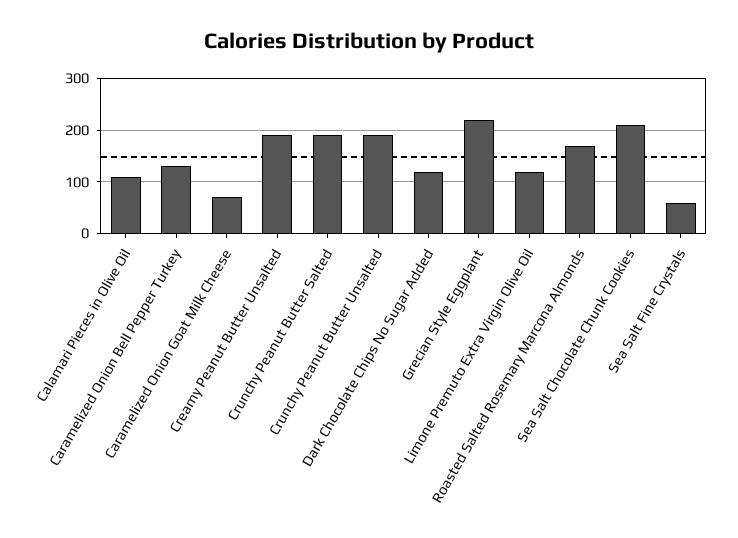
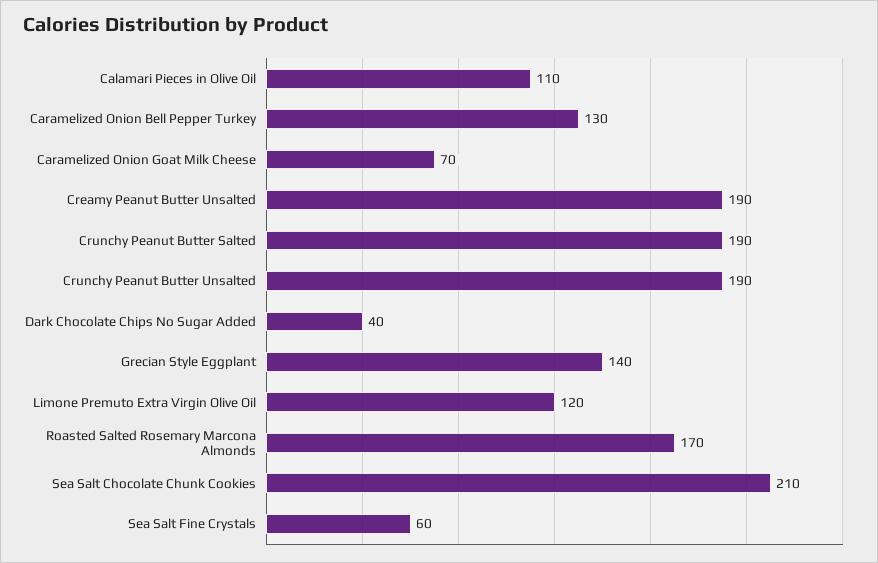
  {
    "Calamari Pieces in Olive Oil": 110,
    "Caramelized Onion Bell Pepper Turkey": 130,
    "Caramelized Onion Goat Milk Cheese": 70,
    "Creamy Peanut Butter Unsalted": 190,
    "Crunchy Peanut Butter Salted": 190,
    "Crunchy Peanut Butter Unsalted": 190,
-   "Dark Chocolate Chips No Sugar Added": 120,
+   "Dark Chocolate Chips No Sugar Added": 40,
-   "Grecian Style Eggplant": 220,
+   "Grecian Style Eggplant": 140,
    "Limone Premuto Extra Virgin Olive Oil": 120,
    "Roasted Salted Rosemary Marcona Almonds": 170,
    "Sea Salt Chocolate Chunk Cookies": 210,
    "Sea Salt Fine Crystals": 60
  }

